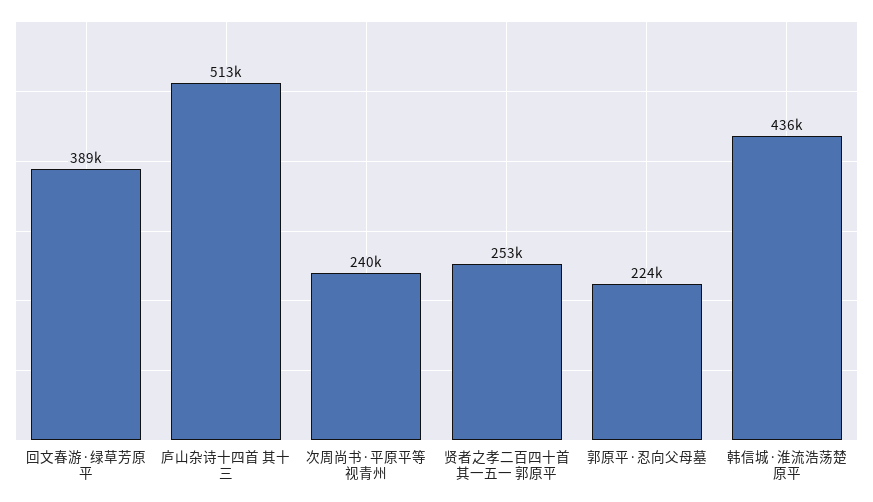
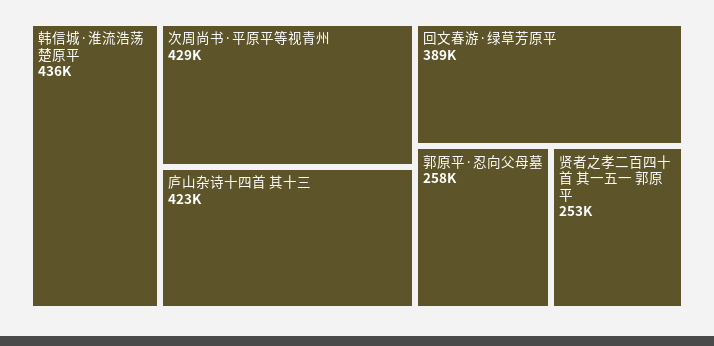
  {
    "回文春游·绿草芳原平": 389000,
-   "庐山杂诗十四首 其十三": 513000,
+   "庐山杂诗十四首 其十三": 423000,
-   "次周尚书·平原平等视青州": 240000,
+   "次周尚书·平原平等视青州": 429000,
    "贤者之孝二百四十首 其一五一 郭原平": 253000,
-   "郭原平·忍向父母墓": 224000,
+   "郭原平·忍向父母墓": 258000,
    "韩信城·淮流浩荡楚原平": 436000
  }

